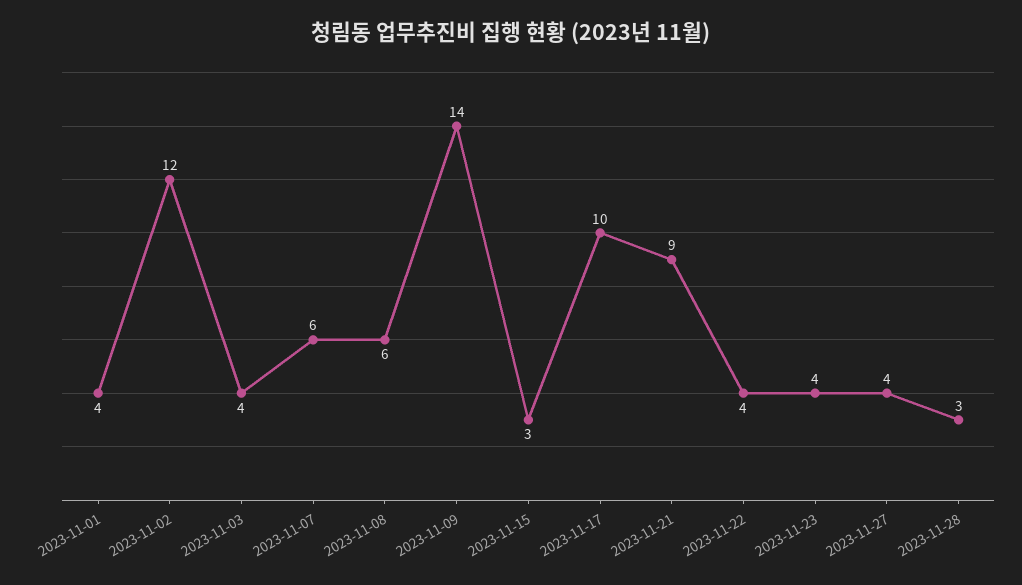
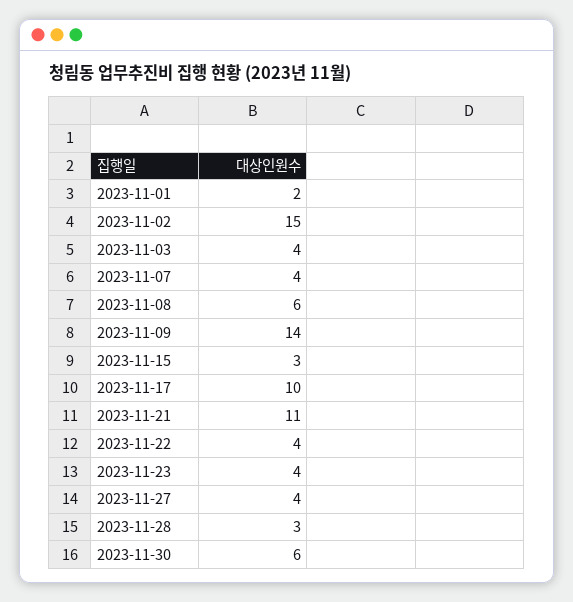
  {
-   "2023-11-01": 4,
+   "2023-11-01": 2,
-   "2023-11-02": 12,
+   "2023-11-02": 15,
    "2023-11-03": 4,
-   "2023-11-07": 6,
+   "2023-11-07": 4,
    "2023-11-08": 6,
    "2023-11-09": 14,
    "2023-11-15": 3,
    "2023-11-17": 10,
-   "2023-11-21": 9,
+   "2023-11-21": 11,
    "2023-11-22": 4,
    "2023-11-23": 4,
    "2023-11-27": 4,
-   "2023-11-28": 3
+   "2023-11-28": 3,
+   "2023-11-30": 6
  }

